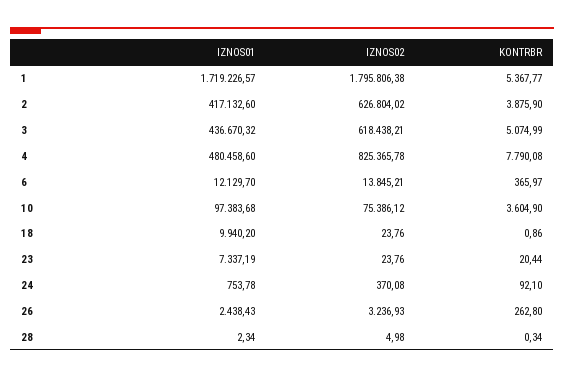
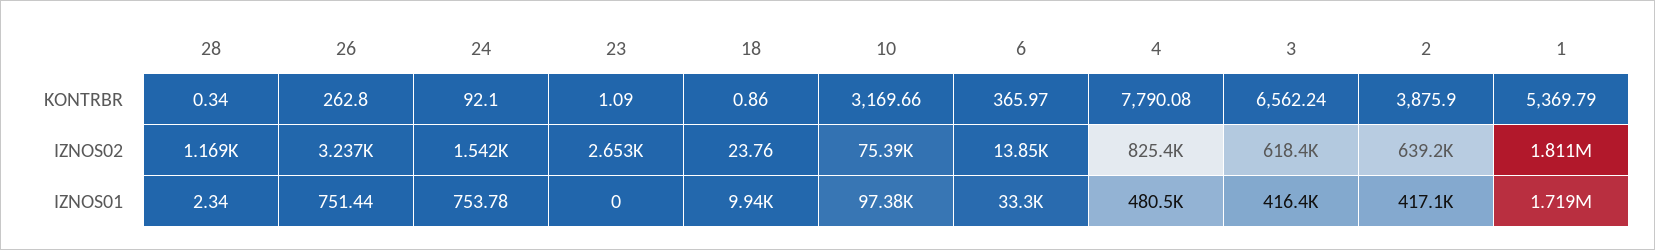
  {
    "IZNOS01": {
      "1": 1719226.57,
      "2": 417132.6,
-     "3": 436670.32,
+     "3": 416400,
      "4": 480458.6,
-     "6": 12129.7,
+     "6": 33300,
      "10": 97383.68,
      "18": 9940.2,
-     "23": 7337.19,
+     "23": 0,
      "24": 753.78,
-     "26": 2438.43,
+     "26": 751.44,
      "28": 2.34
    },
    "IZNOS02": {
-     "1": 1795806.38,
+     "1": 1811000,
-     "2": 626804.02,
+     "2": 639200,
      "3": 618438.21,
      "4": 825365.78,
      "6": 13845.21,
      "10": 75386.12,
      "18": 23.76,
-     "23": 23.76,
+     "23": 2653,
-     "24": 370.08,
+     "24": 1542,
      "26": 3236.93,
-     "28": 4.98
+     "28": 1169
    },
    "KONTRBR": {
-     "1": 5367.77,
+     "1": 5369.79,
      "2": 3875.9,
-     "3": 5074.99,
+     "3": 6562.24,
      "4": 7790.08,
      "6": 365.97,
-     "10": 3604.9,
+     "10": 3169.66,
      "18": 0.86,
-     "23": 20.44,
+     "23": 1.09,
      "24": 92.1,
      "26": 262.8,
      "28": 0.34
    }
  }

